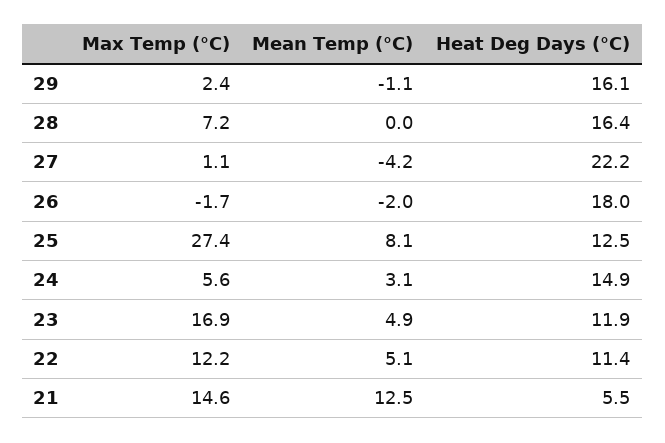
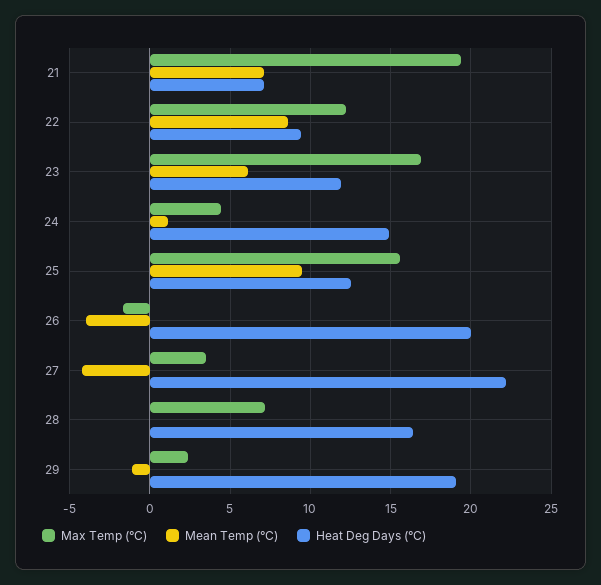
  {
    "Max Temp (°C)": {
      "29": 2.4,
      "28": 7.2,
-     "27": 1.1,
+     "27": 3.5,
      "26": -1.7,
-     "25": 27.4,
+     "25": 15.5,
-     "24": 5.6,
+     "24": 4.5,
      "23": 16.9,
      "22": 12.2,
-     "21": 14.6
+     "21": 19.5
    },
    "Mean Temp (°C)": {
      "29": -1.1,
      "28": 0,
      "27": -4.2,
-     "26": -2,
+     "26": -4,
-     "25": 8.1,
+     "25": 9.5,
-     "24": 3.1,
+     "24": 1,
-     "23": 4.9,
+     "23": 6,
-     "22": 5.1,
+     "22": 8.5,
-     "21": 12.5
+     "21": 7
    },
    "Heat Deg Days (°C)": {
-     "29": 16.1,
+     "29": 19,
      "28": 16.4,
      "27": 22.2,
-     "26": 18,
+     "26": 20,
      "25": 12.5,
      "24": 14.9,
      "23": 11.9,
-     "22": 11.4,
+     "22": 9.5,
-     "21": 5.5
+     "21": 7
    }
  }

